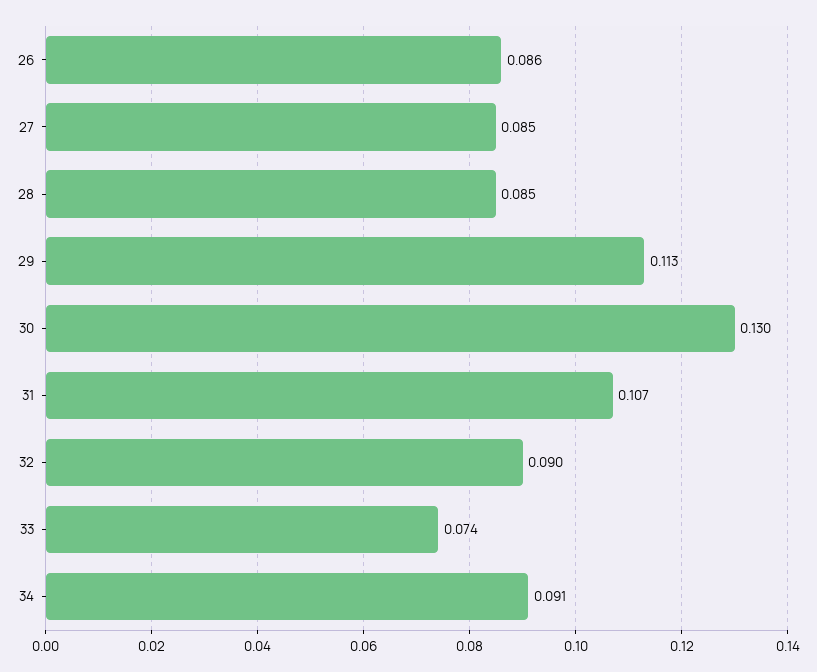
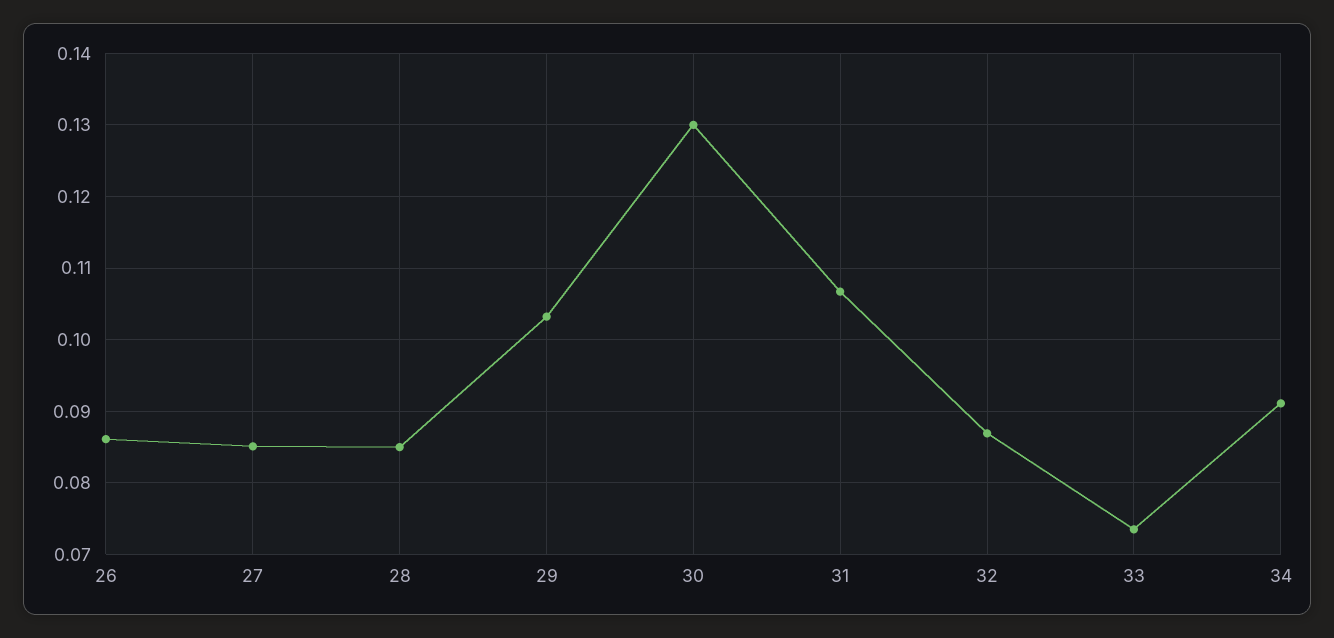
  {
    "26": 0.086,
    "27": 0.085,
    "28": 0.085,
-   "29": 0.113,
+   "29": 0.103,
    "30": 0.13,
    "31": 0.107,
-   "32": 0.09,
+   "32": 0.087,
    "33": 0.074,
    "34": 0.091
  }

